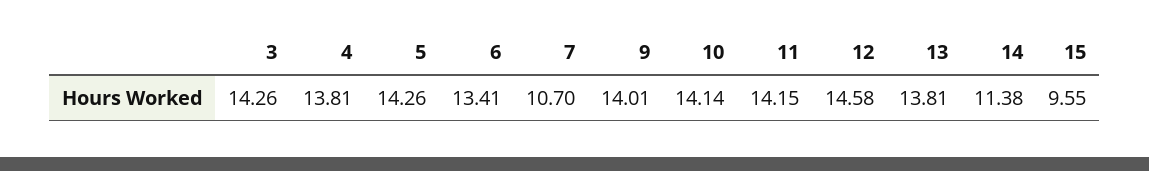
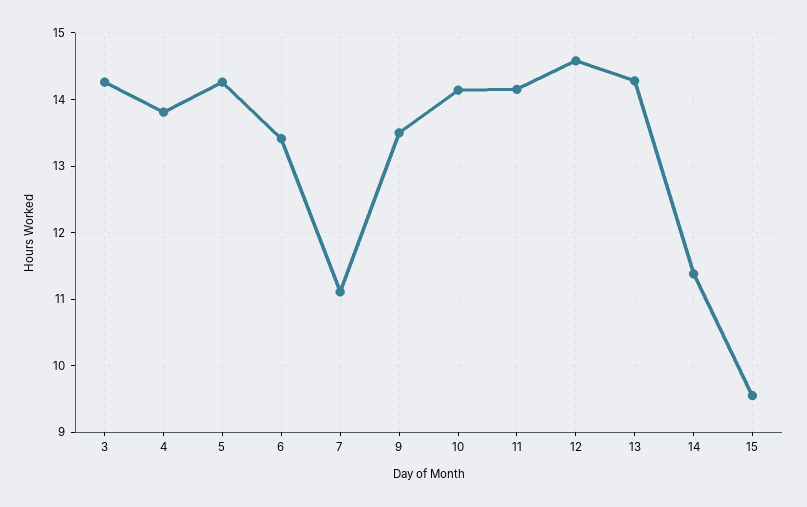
  {
    "3": 14.26,
    "4": 13.81,
    "5": 14.26,
    "6": 13.41,
-   "7": 10.7,
+   "7": 11.1,
-   "9": 14.01,
+   "9": 13.5,
    "10": 14.14,
    "11": 14.15,
    "12": 14.58,
-   "13": 13.81,
+   "13": 14.3,
    "14": 11.38,
    "15": 9.55
  }

